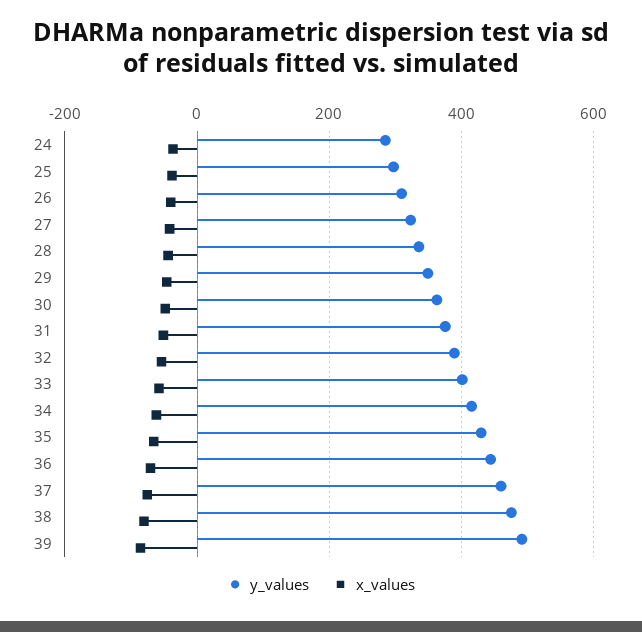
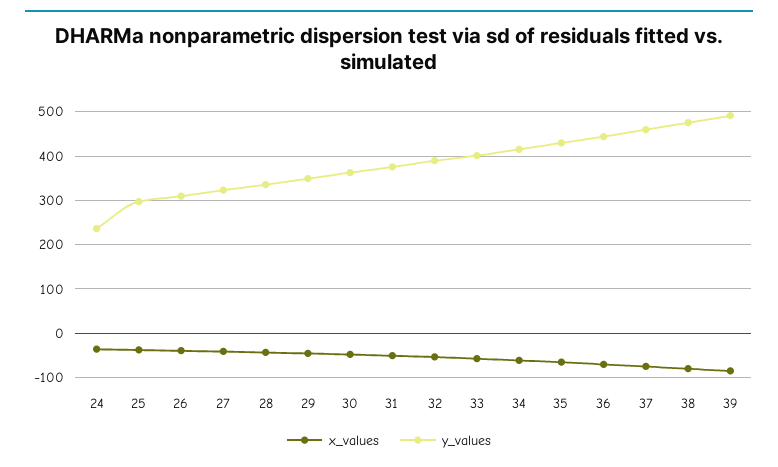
  {
    "y_values": {
-     "24": 280,
+     "24": 240,
      "25": 300,
      "26": 300,
      "27": 320,
      "28": 340,
      "29": 340,
      "30": 360,
      "31": 380,
      "32": 380,
      "33": 400,
      "34": 420,
      "35": 420,
      "36": 440,
      "37": 460,
      "38": 480,
      "39": 500
    },
    "x_values": {
      "24": -40,
      "25": -40,
      "26": -40,
      "27": -40,
      "28": -40,
      "29": -40,
      "30": -40,
      "31": -60,
      "32": -60,
      "33": -60,
      "34": -60,
      "35": -60,
      "36": -80,
      "37": -80,
      "38": -80,
      "39": -80
    }
  }

